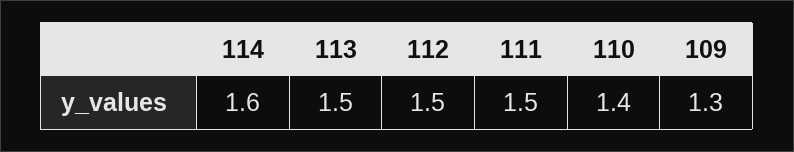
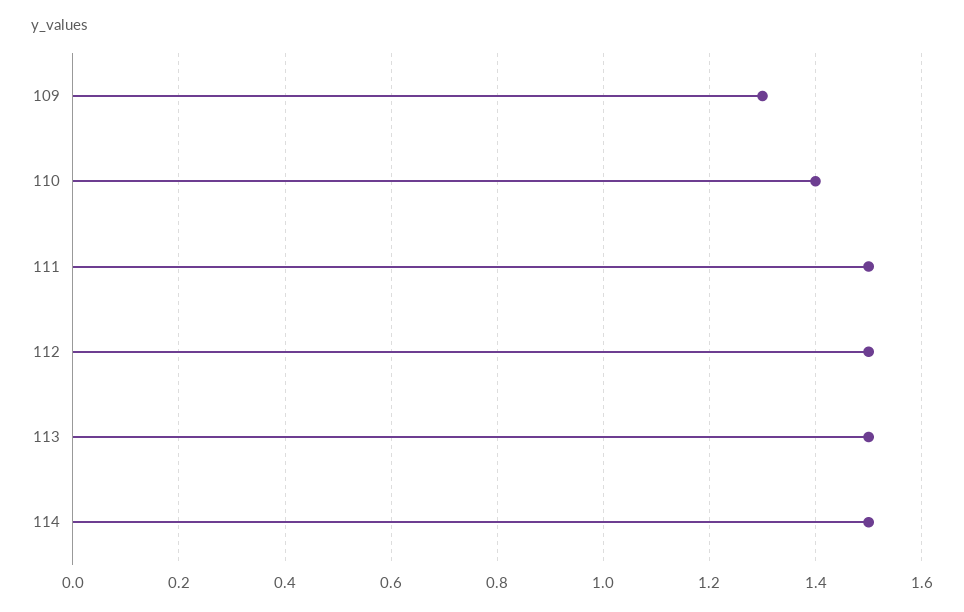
  {
-   "114": 1.6,
+   "114": 1.5,
    "113": 1.5,
    "112": 1.5,
    "111": 1.5,
    "110": 1.4,
    "109": 1.3
  }

